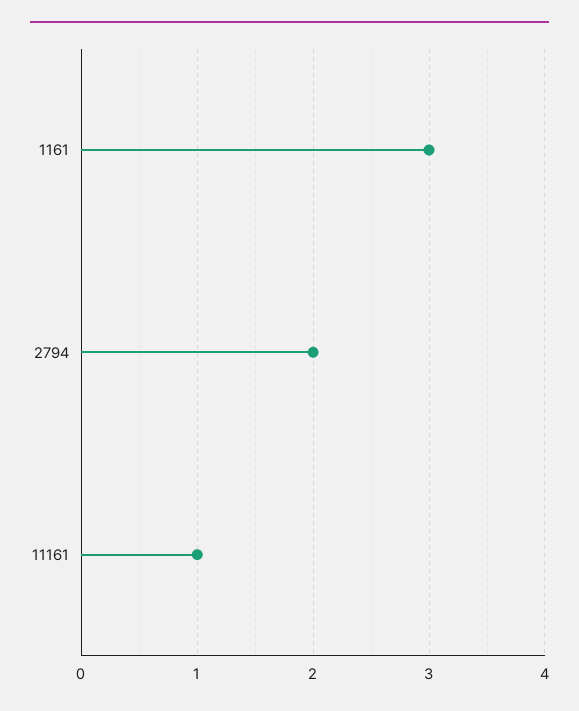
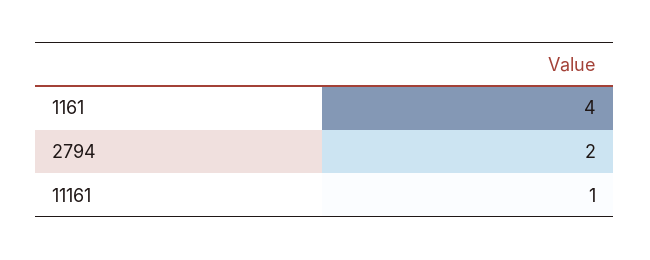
  {
-   "1161": 3,
+   "1161": 4,
    "2794": 2,
    "11161": 1
  }

